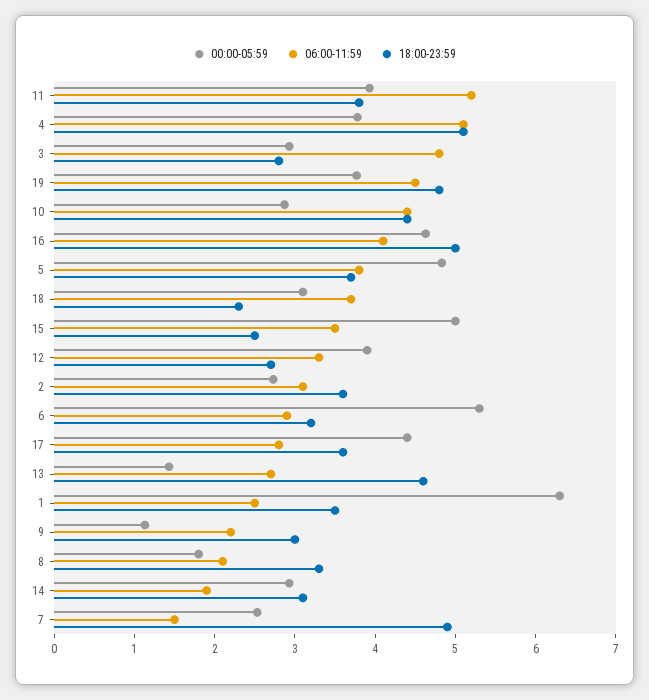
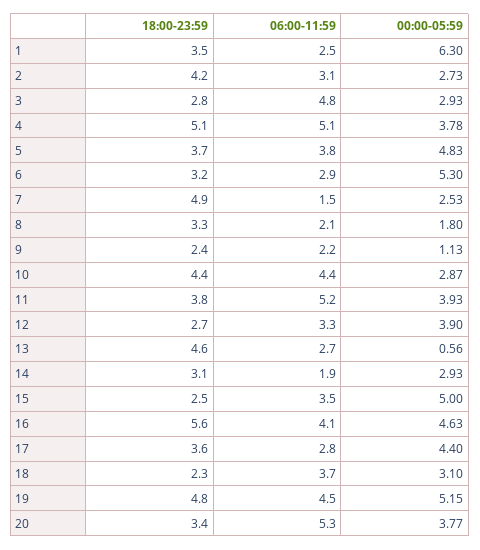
  {
    "00:00-05:59": {
      "11": 3.93,
      "4": 3.78,
      "3": 2.93,
-     "19": 3.8,
+     "19": 5.15,
      "10": 2.87,
      "16": 4.63,
      "5": 4.83,
      "18": 3.1,
      "15": 5,
      "12": 3.9,
      "2": 2.73,
      "6": 5.3,
      "17": 4.4,
-     "13": 1.4,
+     "13": 0.56,
      "1": 6.3,
      "9": 1.13,
      "8": 1.8,
      "14": 2.93,
-     "7": 2.53
+     "7": 2.53,
+     "20": 3.77
    },
    "06:00-11:59": {
      "11": 5.2,
      "4": 5.1,
      "3": 4.8,
      "19": 4.5,
      "10": 4.4,
      "16": 4.1,
      "5": 3.8,
      "18": 3.7,
      "15": 3.5,
      "12": 3.3,
      "2": 3.1,
      "6": 2.9,
      "17": 2.8,
      "13": 2.7,
      "1": 2.5,
      "9": 2.2,
      "8": 2.1,
      "14": 1.9,
-     "7": 1.5
+     "7": 1.5,
+     "20": 5.3
    },
    "18:00-23:59": {
      "11": 3.8,
      "4": 5.1,
      "3": 2.8,
      "19": 4.8,
      "10": 4.4,
-     "16": 5,
+     "16": 5.6,
      "5": 3.7,
      "18": 2.3,
      "15": 2.5,
      "12": 2.7,
-     "2": 3.6,
+     "2": 4.2,
      "6": 3.2,
      "17": 3.6,
      "13": 4.6,
      "1": 3.5,
-     "9": 3,
+     "9": 2.4,
      "8": 3.3,
      "14": 3.1,
-     "7": 4.9
+     "7": 4.9,
+     "20": 3.4
    }
  }

